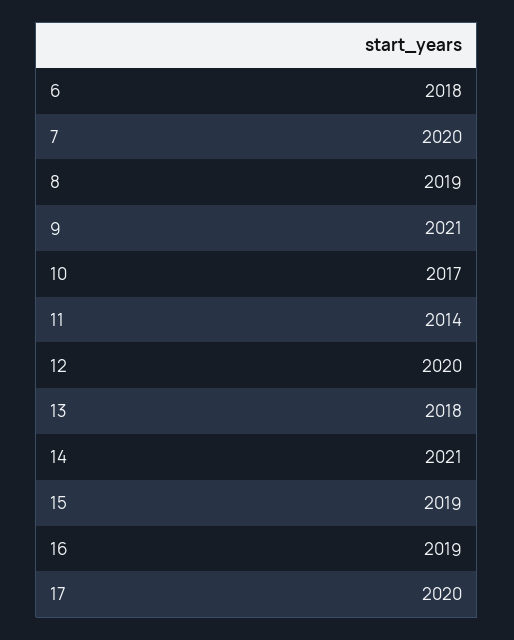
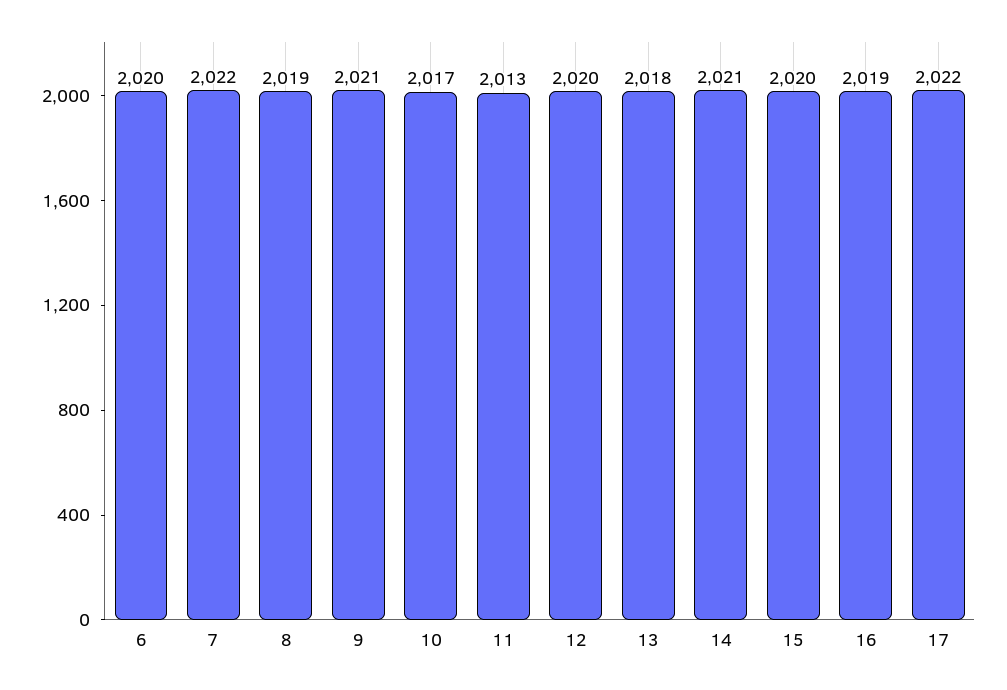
  {
-   "6": 2018,
+   "6": 2020,
-   "7": 2020,
+   "7": 2022,
    "8": 2019,
    "9": 2021,
    "10": 2017,
-   "11": 2014,
+   "11": 2013,
    "12": 2020,
    "13": 2018,
    "14": 2021,
-   "15": 2019,
+   "15": 2020,
    "16": 2019,
-   "17": 2020
+   "17": 2022
  }

